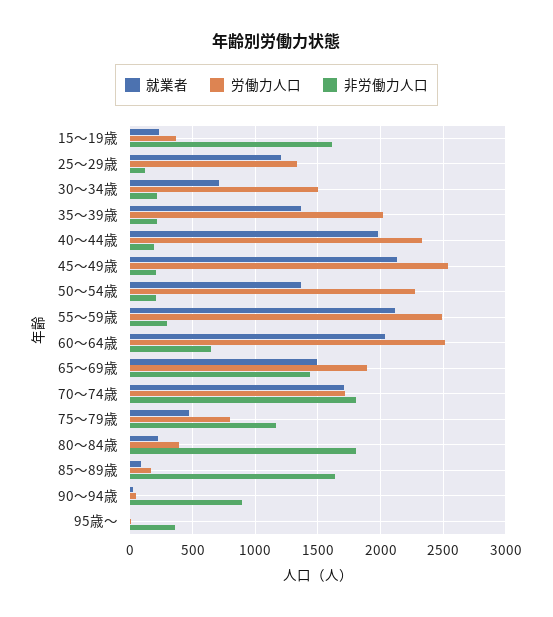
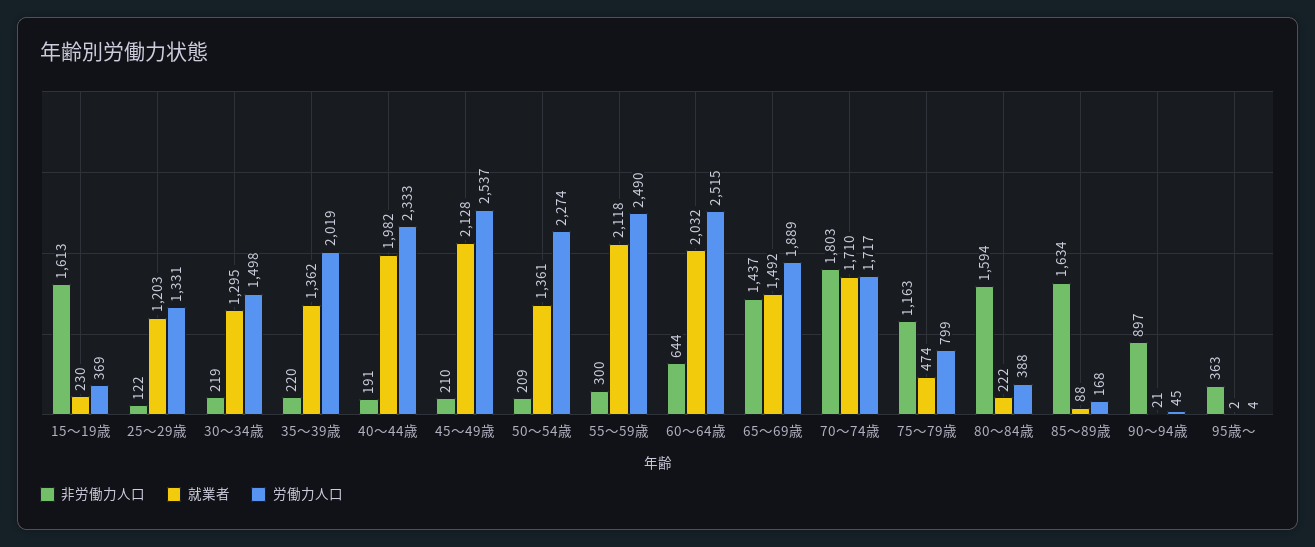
  {
    "就業者": {
      "15～19歳": 230,
      "25～29歳": 1203,
-     "30～34歳": 700,
+     "30～34歳": 1295,
      "35～39歳": 1362,
      "40～44歳": 1982,
      "45～49歳": 2128,
      "50～54歳": 1361,
      "55～59歳": 2118,
      "60～64歳": 2032,
      "65～69歳": 1492,
      "70～74歳": 1710,
      "75～79歳": 474,
      "80～84歳": 222,
      "85～89歳": 88,
      "90～94歳": 21,
      "95歳～": 2
    },
    "労働力人口": {
      "15～19歳": 369,
      "25～29歳": 1331,
      "30～34歳": 1498,
      "35～39歳": 2019,
      "40～44歳": 2333,
      "45～49歳": 2537,
      "50～54歳": 2274,
      "55～59歳": 2490,
      "60～64歳": 2515,
      "65～69歳": 1889,
      "70～74歳": 1717,
      "75～79歳": 799,
      "80～84歳": 388,
      "85～89歳": 168,
      "90～94歳": 45,
      "95歳～": 4
    },
    "非労働力人口": {
      "15～19歳": 1613,
      "25～29歳": 122,
      "30～34歳": 219,
      "35～39歳": 220,
      "40～44歳": 191,
      "45～49歳": 210,
      "50～54歳": 209,
      "55～59歳": 300,
      "60～64歳": 644,
      "65～69歳": 1437,
      "70～74歳": 1803,
      "75～79歳": 1163,
-     "80～84歳": 1800,
+     "80～84歳": 1594,
      "85～89歳": 1634,
      "90～94歳": 897,
      "95歳～": 363
    }
  }

